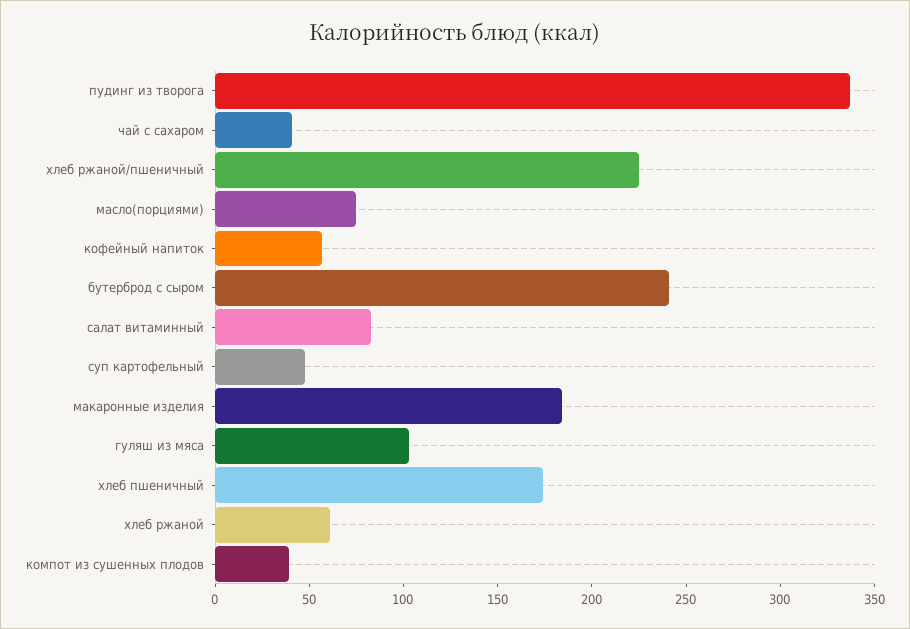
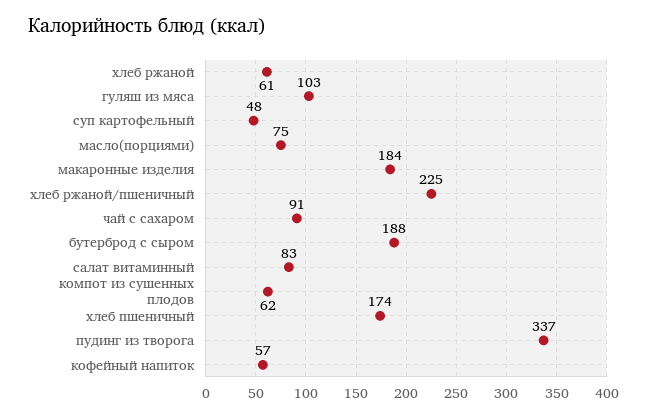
  {
    "пудинг из творога": 337,
-   "чай с сахаром": 40,
+   "чай с сахаром": 91,
    "хлеб ржаной/пшеничный": 225,
    "масло(порциями)": 75,
    "кофейный напиток": 57,
-   "бутерброд с сыром": 240,
+   "бутерброд с сыром": 188,
    "салат витаминный": 83,
    "суп картофельный": 48,
    "макаронные изделия": 184,
    "гуляш из мяса": 103,
    "хлеб пшеничный": 174,
    "хлеб ржаной": 61,
-   "компот из сушенных плодов": 40
+   "компот из сушенных плодов": 62
  }

